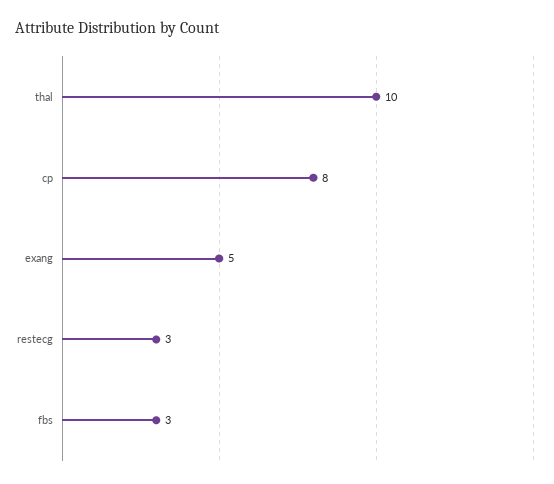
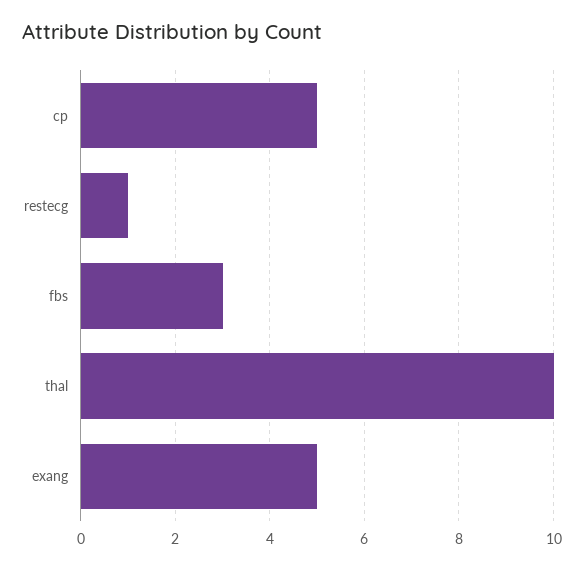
  {
    "thal": 10,
-   "cp": 8,
+   "cp": 5,
    "exang": 5,
-   "restecg": 3,
+   "restecg": 1,
    "fbs": 3
  }

